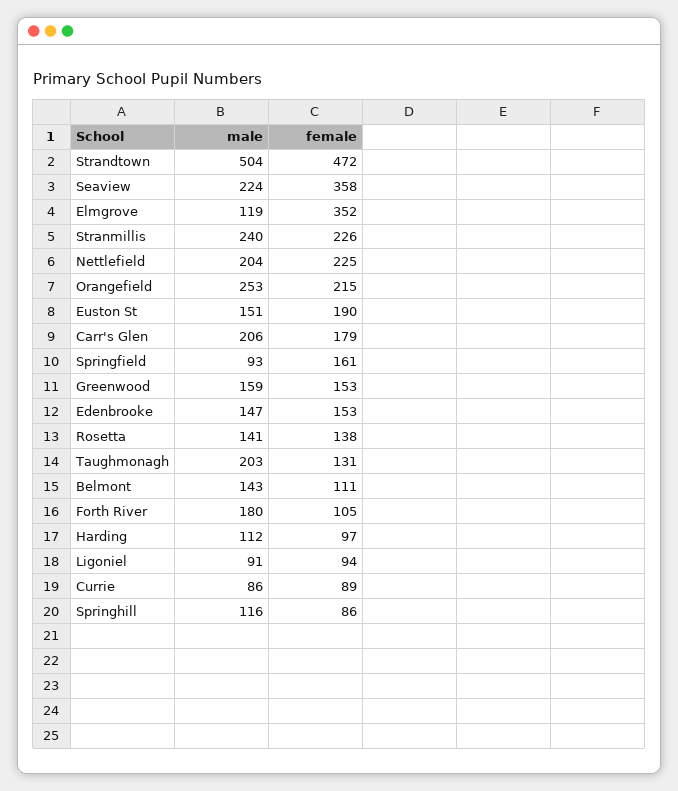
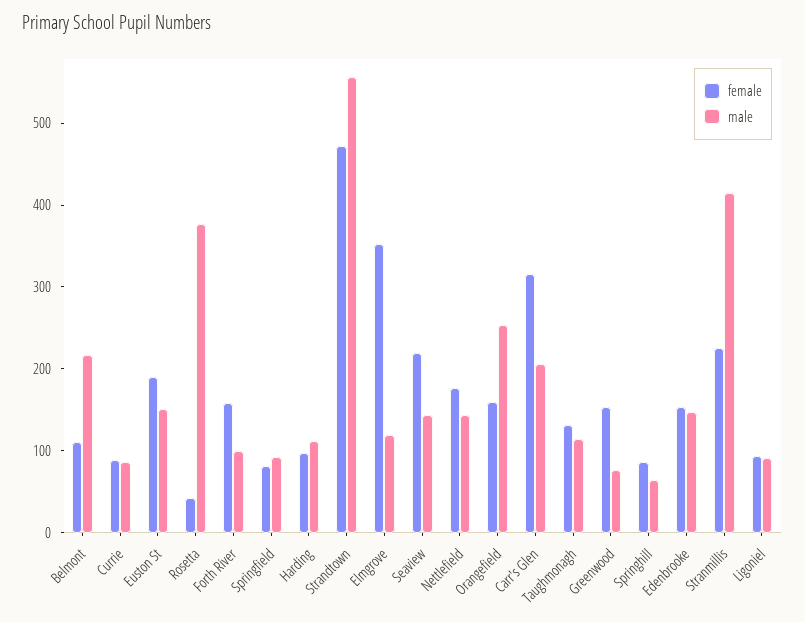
  {
    "male": {
-     "Strandtown": 504,
+     "Strandtown": 560,
-     "Seaview": 224,
+     "Seaview": 140,
      "Elmgrove": 119,
-     "Stranmillis": 240,
+     "Stranmillis": 420,
-     "Nettlefield": 204,
+     "Nettlefield": 140,
      "Orangefield": 253,
      "Euston St": 151,
      "Carr's Glen": 206,
      "Springfield": 93,
-     "Greenwood": 159,
+     "Greenwood": 80,
      "Edenbrooke": 147,
-     "Rosetta": 141,
+     "Rosetta": 380,
-     "Taughmonagh": 203,
+     "Taughmonagh": 120,
-     "Belmont": 143,
+     "Belmont": 220,
-     "Forth River": 180,
+     "Forth River": 100,
      "Harding": 112,
      "Ligoniel": 91,
      "Currie": 86,
-     "Springhill": 116
+     "Springhill": 60
    },
    "female": {
      "Strandtown": 472,
-     "Seaview": 358,
+     "Seaview": 220,
      "Elmgrove": 352,
      "Stranmillis": 226,
-     "Nettlefield": 225,
+     "Nettlefield": 180,
-     "Orangefield": 215,
+     "Orangefield": 160,
      "Euston St": 190,
-     "Carr's Glen": 179,
+     "Carr's Glen": 320,
-     "Springfield": 161,
+     "Springfield": 80,
      "Greenwood": 153,
      "Edenbrooke": 153,
-     "Rosetta": 138,
+     "Rosetta": 40,
      "Taughmonagh": 131,
      "Belmont": 111,
-     "Forth River": 105,
+     "Forth River": 160,
      "Harding": 97,
      "Ligoniel": 94,
      "Currie": 89,
      "Springhill": 86
    }
  }

